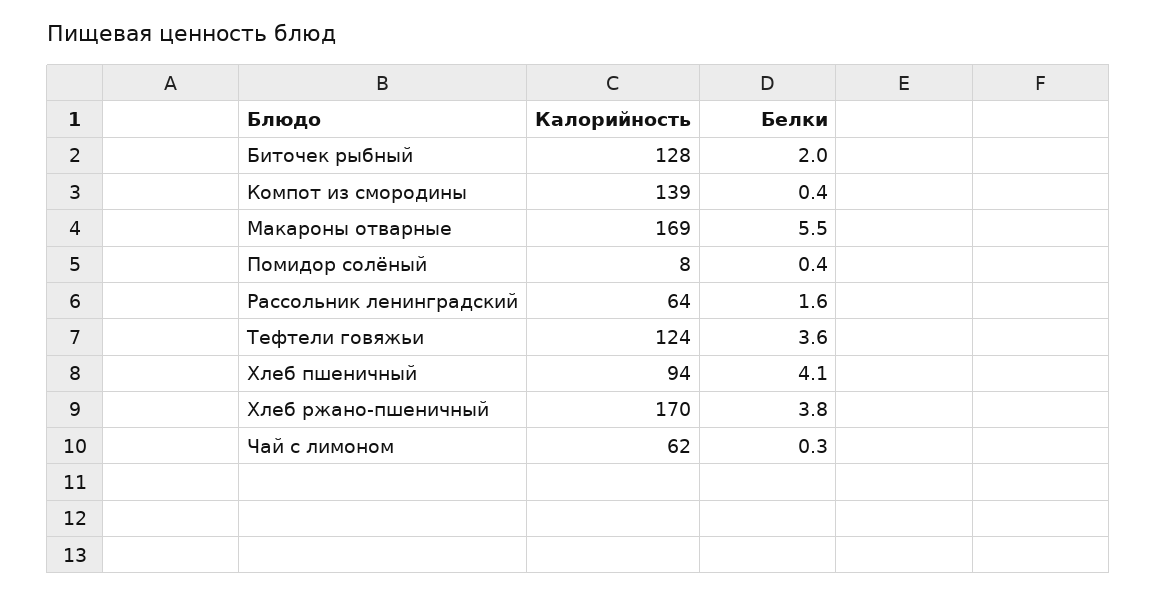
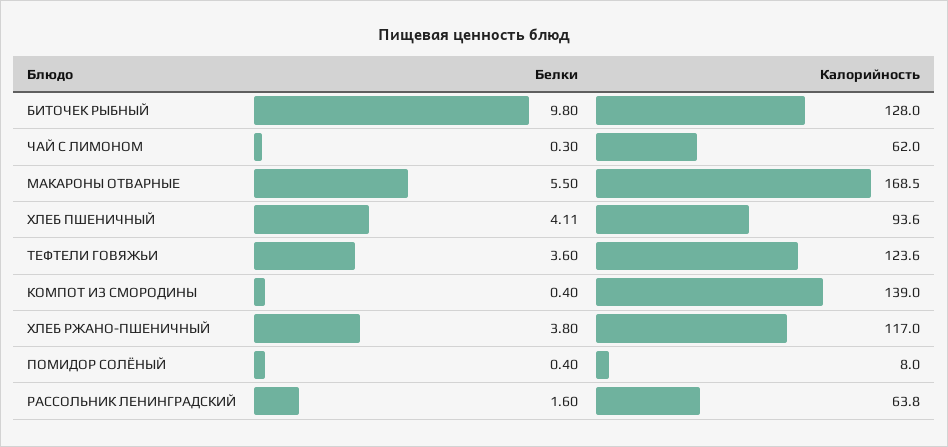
  {
    "Калорийность": {
      "Биточек рыбный": 128,
      "Компот из смородины": 139,
      "Макароны отварные": 168.5,
      "Помидор солёный": 8,
      "Рассольник ленинградский": 63.8,
      "Тефтели говяжьи": 123.6,
      "Хлеб пшеничный": 93.6,
-     "Хлеб ржано-пшеничный": 170,
+     "Хлеб ржано-пшеничный": 117,
      "Чай с лимоном": 62
    },
    "Белки": {
-     "Биточек рыбный": 2,
+     "Биточек рыбный": 9.8,
      "Компот из смородины": 0.4,
      "Макароны отварные": 5.5,
      "Помидор солёный": 0.4,
      "Рассольник ленинградский": 1.6,
      "Тефтели говяжьи": 3.6,
      "Хлеб пшеничный": 4.11,
      "Хлеб ржано-пшеничный": 3.8,
      "Чай с лимоном": 0.3
    }
  }

